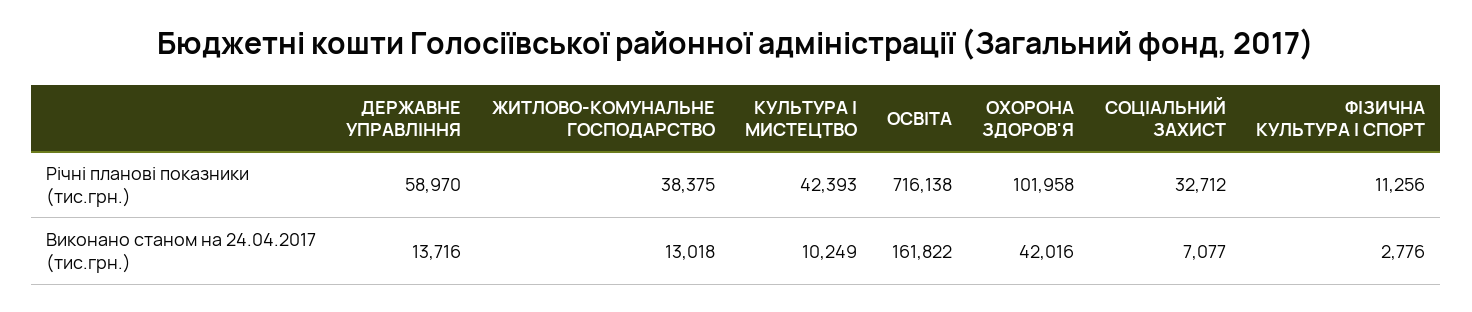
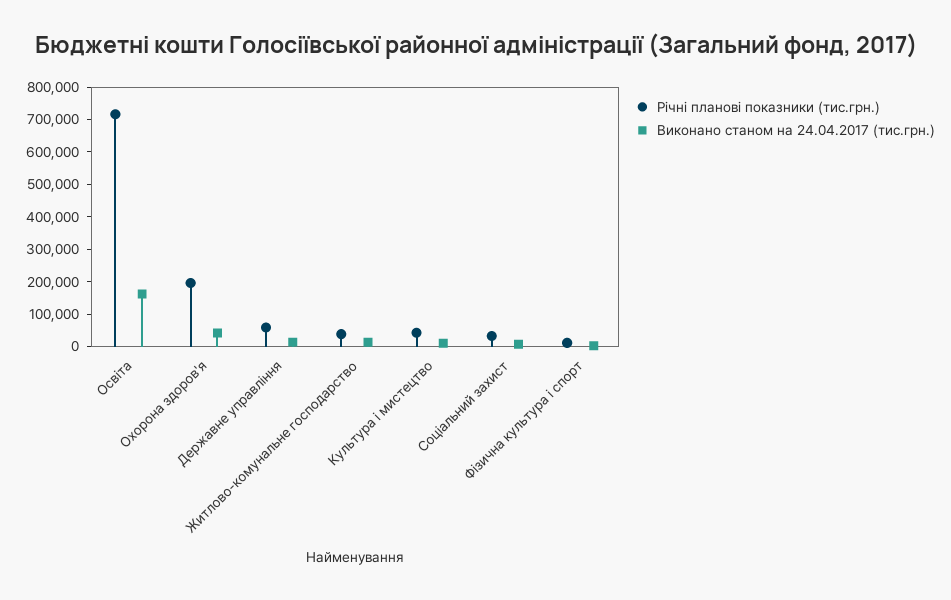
  {
    "Річні планові показники (тис.грн.)": {
      "ДЕРЖАВНЕ УПРАВЛІННЯ": 58970,
      "ЖИТЛОВО-КОМУНАЛЬНЕ ГОСПОДАРСТВО": 38375,
      "КУЛЬТУРА І МИСТЕЦТВО": 42393,
      "ОСВІТА": 716138,
-     "ОХОРОНА ЗДОРОВ'Я": 101958,
+     "ОХОРОНА ЗДОРОВ'Я": 200000,
      "СОЦІАЛЬНИЙ ЗАХИСТ": 32712,
      "ФІЗИЧНА КУЛЬТУРА І СПОРТ": 11256
    },
    "Виконано станом на 24.04.2017 (тис.грн.)": {
      "ДЕРЖАВНЕ УПРАВЛІННЯ": 13716,
      "ЖИТЛОВО-КОМУНАЛЬНЕ ГОСПОДАРСТВО": 13018,
      "КУЛЬТУРА І МИСТЕЦТВО": 10249,
      "ОСВІТА": 161822,
      "ОХОРОНА ЗДОРОВ'Я": 42016,
      "СОЦІАЛЬНИЙ ЗАХИСТ": 7077,
      "ФІЗИЧНА КУЛЬТУРА І СПОРТ": 2776
    }
  }

